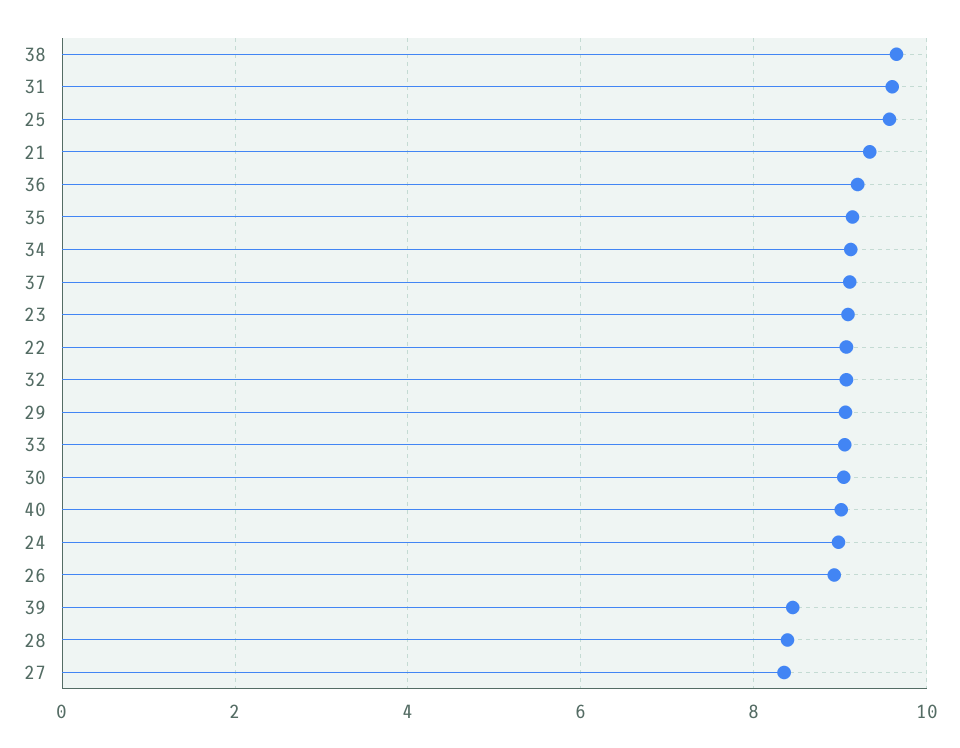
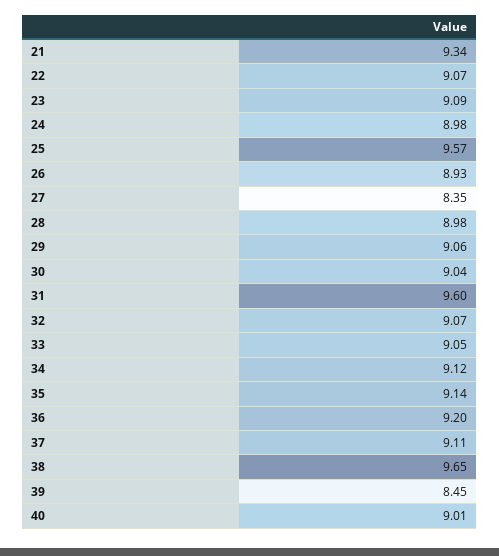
  {
    "38": 9.65,
    "31": 9.6,
    "25": 9.57,
    "21": 9.34,
    "36": 9.2,
    "35": 9.14,
    "34": 9.12,
    "37": 9.11,
    "23": 9.09,
    "22": 9.07,
    "32": 9.07,
    "29": 9.06,
    "33": 9.05,
    "30": 9.04,
    "40": 9.01,
    "24": 8.98,
    "26": 8.93,
    "39": 8.45,
-   "28": 8.4,
+   "28": 8.98,
    "27": 8.35
  }

